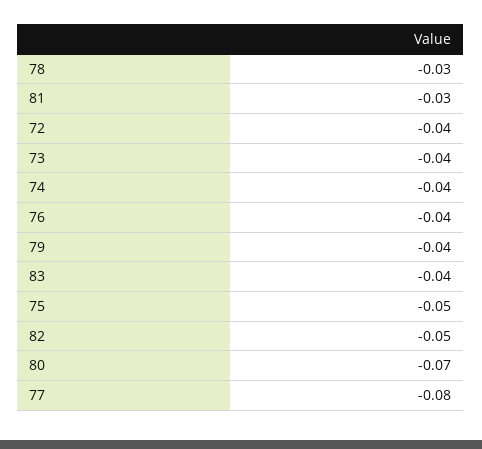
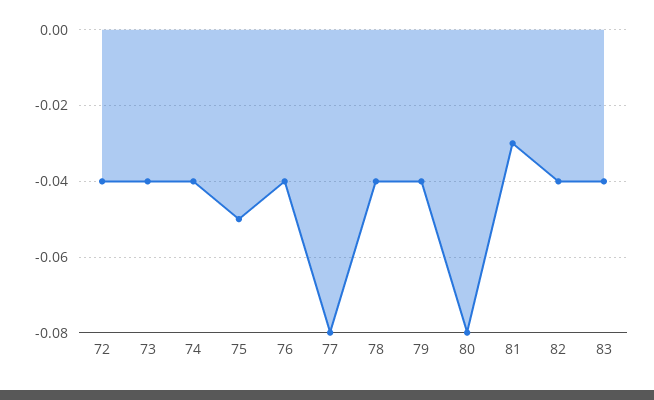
  {
-   "78": -0.03,
+   "78": -0.04,
    "81": -0.03,
    "72": -0.04,
    "73": -0.04,
    "74": -0.04,
    "76": -0.04,
    "79": -0.04,
    "83": -0.04,
    "75": -0.05,
-   "82": -0.05,
+   "82": -0.04,
-   "80": -0.07,
+   "80": -0.08,
    "77": -0.08
  }

